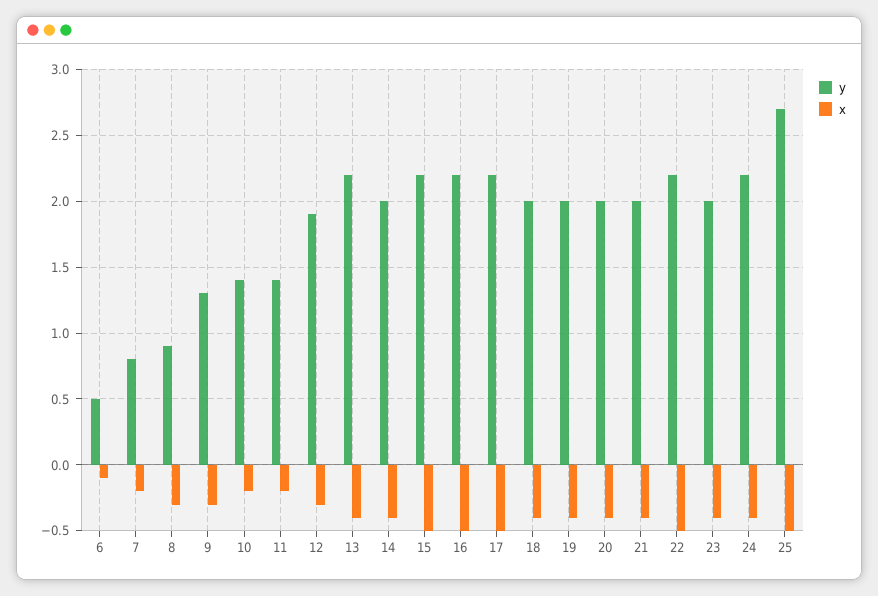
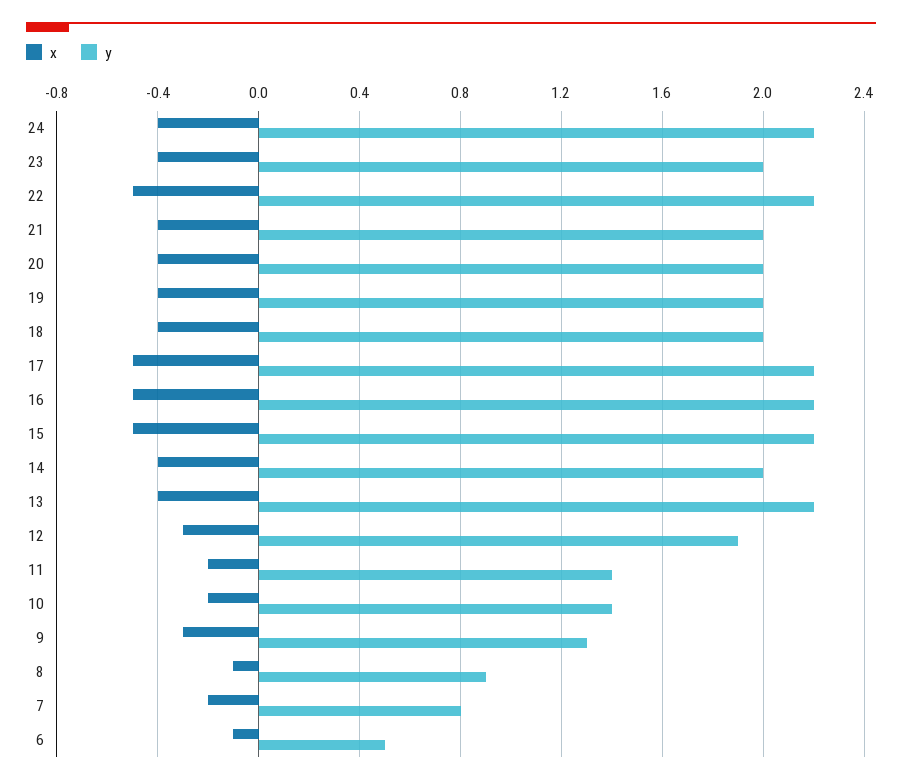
  {
    "y": {
      "6": 0.5,
      "7": 0.8,
      "8": 0.9,
      "9": 1.3,
      "10": 1.4,
      "11": 1.4,
      "12": 1.9,
      "13": 2.2,
      "14": 2,
      "15": 2.2,
      "16": 2.2,
      "17": 2.2,
      "18": 2,
      "19": 2,
      "20": 2,
      "21": 2,
      "22": 2.2,
      "23": 2,
-     "24": 2.2,
+     "24": 2.2
-     "25": 2.7
    },
    "x": {
      "6": -0.1,
      "7": -0.2,
-     "8": -0.3,
+     "8": -0.1,
      "9": -0.3,
      "10": -0.2,
      "11": -0.2,
      "12": -0.3,
      "13": -0.4,
      "14": -0.4,
      "15": -0.5,
      "16": -0.5,
      "17": -0.5,
      "18": -0.4,
      "19": -0.4,
      "20": -0.4,
      "21": -0.4,
      "22": -0.5,
      "23": -0.4,
-     "24": -0.4,
+     "24": -0.4
-     "25": -0.5
    }
  }

